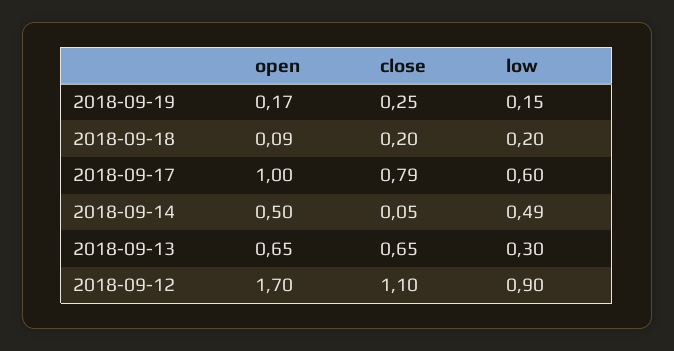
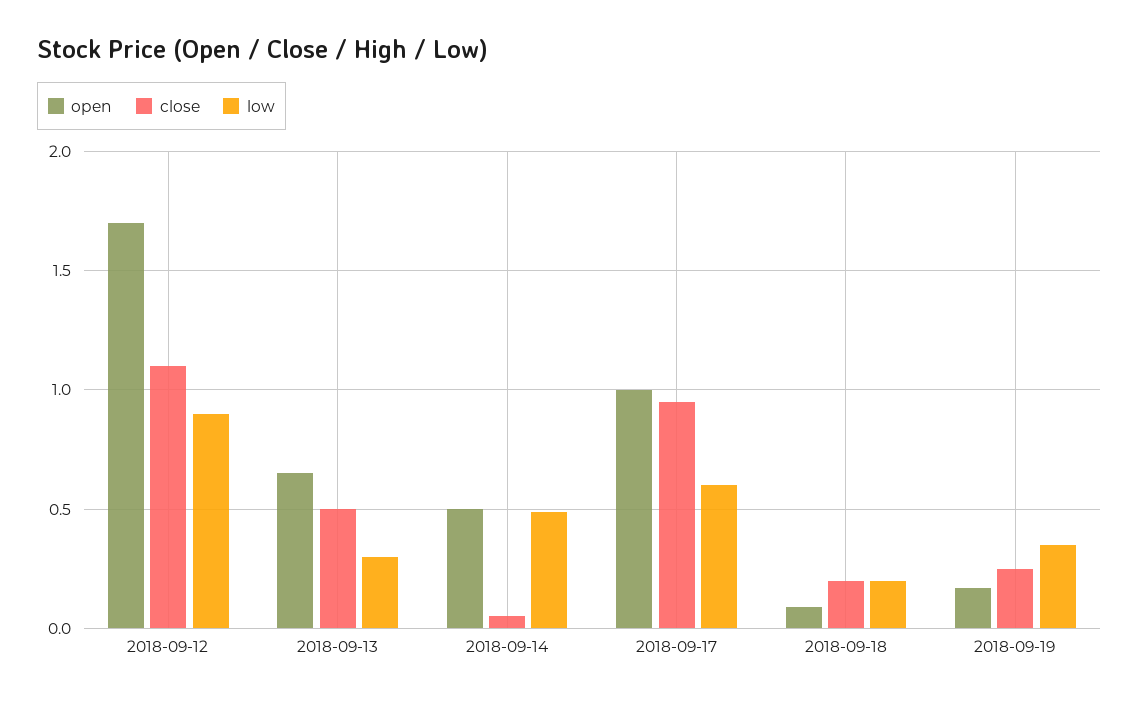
  {
    "open": {
      "2018-09-19": 0.17,
      "2018-09-18": 0.09,
      "2018-09-17": 1,
      "2018-09-14": 0.5,
      "2018-09-13": 0.65,
      "2018-09-12": 1.7
    },
    "close": {
      "2018-09-19": 0.25,
      "2018-09-18": 0.2,
-     "2018-09-17": 0.79,
+     "2018-09-17": 0.95,
      "2018-09-14": 0.05,
-     "2018-09-13": 0.65,
+     "2018-09-13": 0.5,
      "2018-09-12": 1.1
    },
    "low": {
-     "2018-09-19": 0.15,
+     "2018-09-19": 0.35,
      "2018-09-18": 0.2,
      "2018-09-17": 0.6,
      "2018-09-14": 0.49,
      "2018-09-13": 0.3,
      "2018-09-12": 0.9
    }
  }

